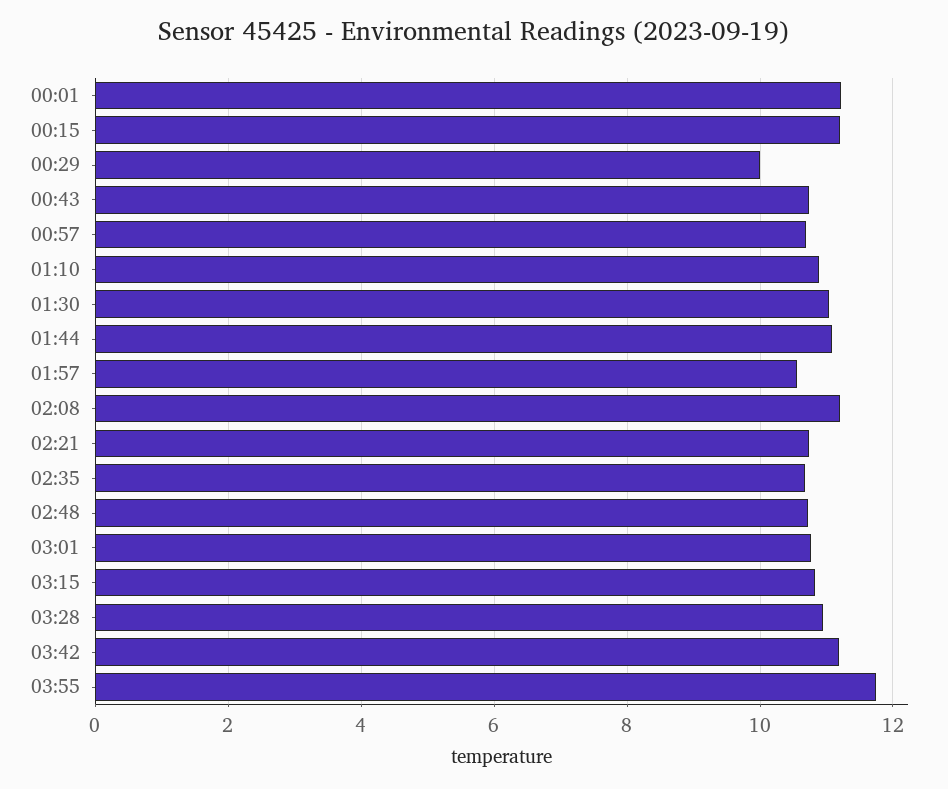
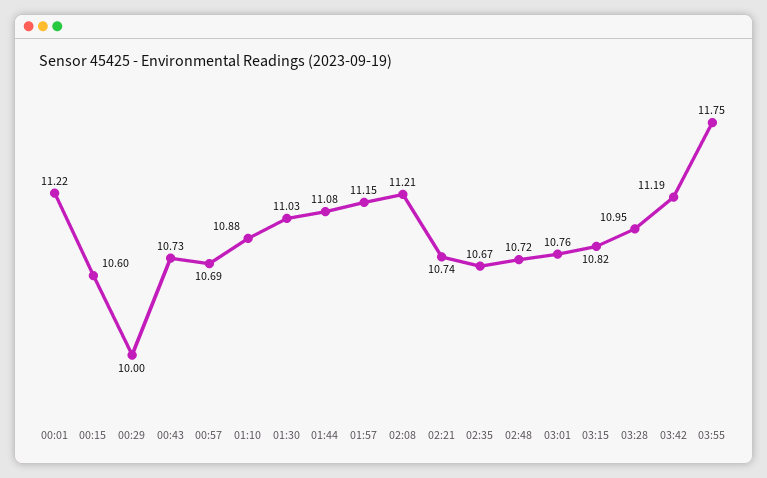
  {
    "00:01": 11.22,
-   "00:15": 11.2,
+   "00:15": 10.6,
    "00:29": 10,
    "00:43": 10.73,
    "00:57": 10.69,
    "01:10": 10.88,
    "01:30": 11.03,
    "01:44": 11.08,
-   "01:57": 10.6,
+   "01:57": 11.15,
    "02:08": 11.21,
    "02:21": 10.74,
    "02:35": 10.67,
    "02:48": 10.72,
    "03:01": 10.76,
    "03:15": 10.82,
    "03:28": 10.95,
    "03:42": 11.19,
    "03:55": 11.75
  }

